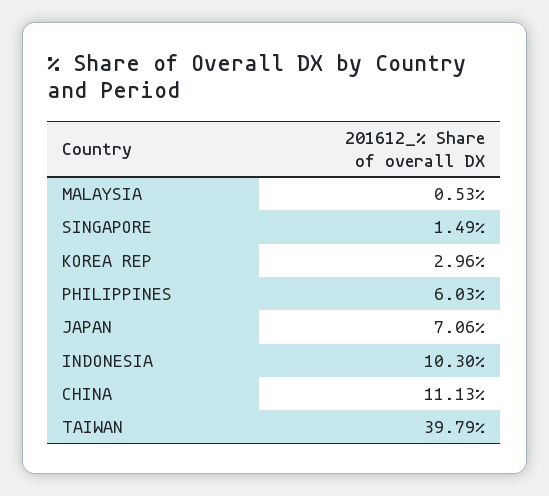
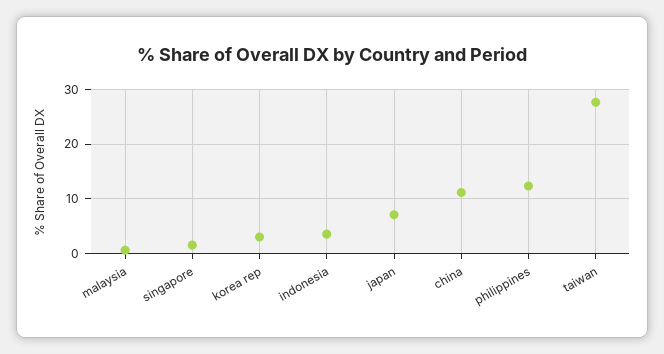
  {
    "MALAYSIA": 0.53,
    "SINGAPORE": 1.49,
    "KOREA REP": 2.96,
-   "PHILIPPINES": 6.03,
+   "PHILIPPINES": 12,
    "JAPAN": 7.06,
-   "INDONESIA": 10.3,
+   "INDONESIA": 4,
    "CHINA": 11.13,
-   "TAIWAN": 39.79
+   "TAIWAN": 28
  }

